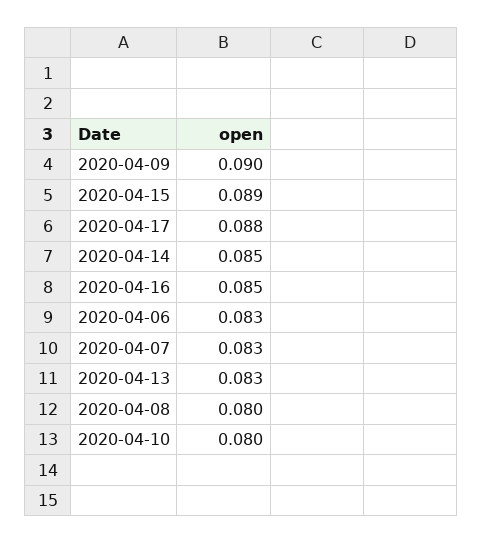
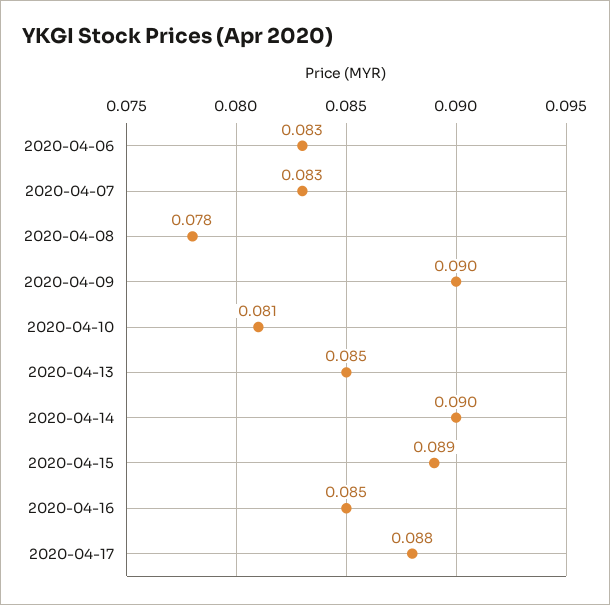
  {
    "2020-04-09": 0.09,
    "2020-04-15": 0.089,
    "2020-04-17": 0.088,
-   "2020-04-14": 0.085,
+   "2020-04-14": 0.09,
    "2020-04-16": 0.085,
    "2020-04-06": 0.083,
    "2020-04-07": 0.083,
-   "2020-04-13": 0.083,
+   "2020-04-13": 0.085,
-   "2020-04-08": 0.08,
+   "2020-04-08": 0.078,
-   "2020-04-10": 0.08
+   "2020-04-10": 0.081
  }

